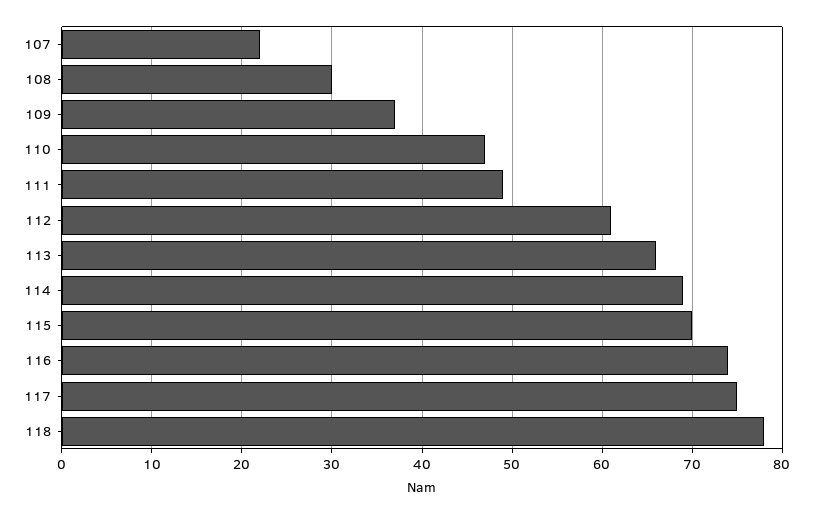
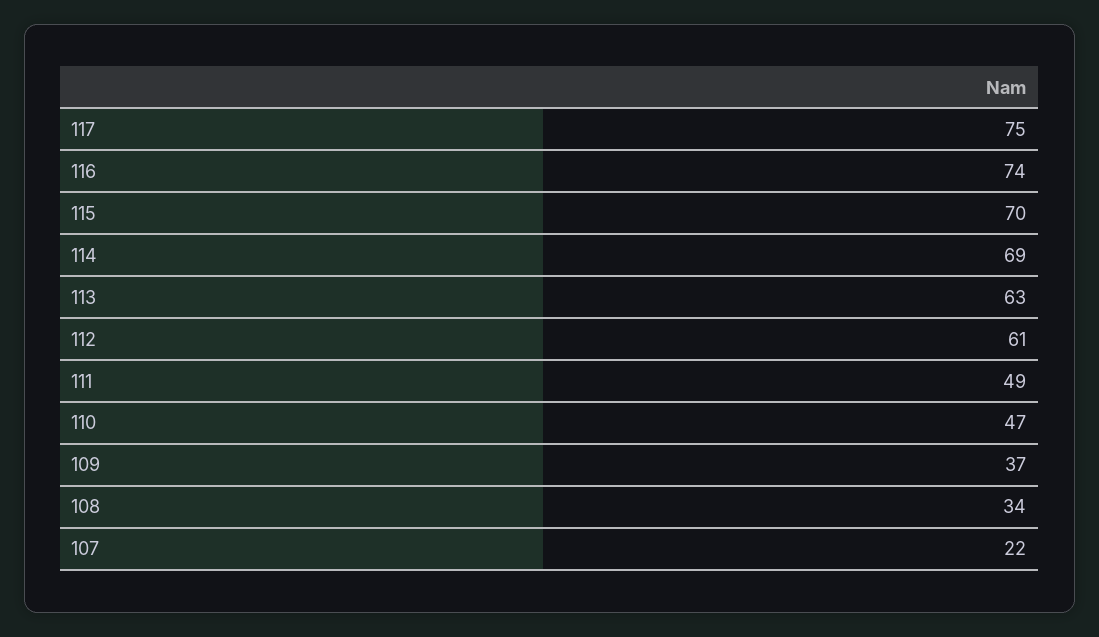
  {
    "107": 22,
-   "108": 30,
+   "108": 34,
    "109": 37,
    "110": 47,
    "111": 49,
    "112": 61,
-   "113": 66,
+   "113": 63,
    "114": 69,
    "115": 70,
    "116": 74,
-   "117": 75,
+   "117": 75
-   "118": 78
  }

